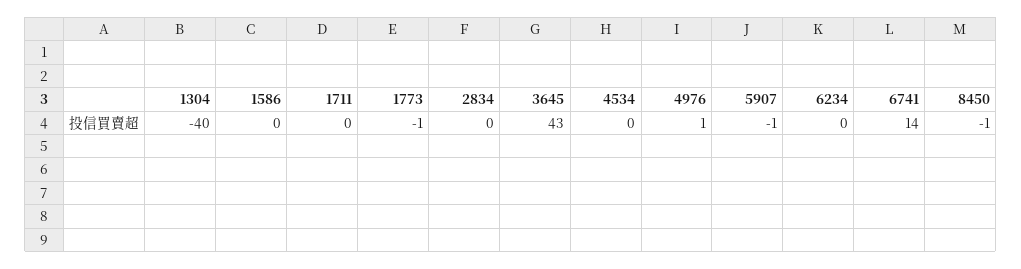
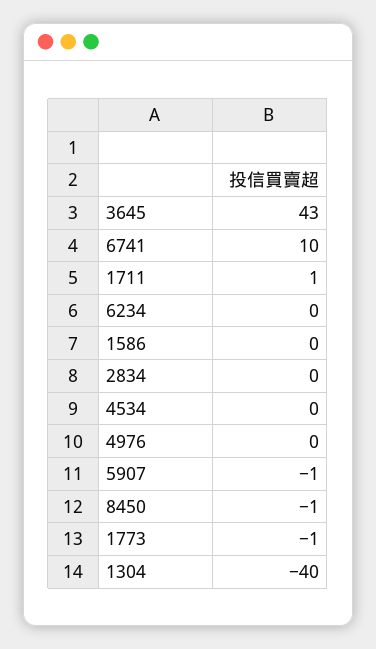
  {
    "1304": -40,
    "1586": 0,
-   "1711": 0,
+   "1711": 1,
    "1773": -1,
    "2834": 0,
    "3645": 43,
    "4534": 0,
-   "4976": 1,
+   "4976": 0,
    "5907": -1,
    "6234": 0,
-   "6741": 14,
+   "6741": 10,
    "8450": -1
  }

